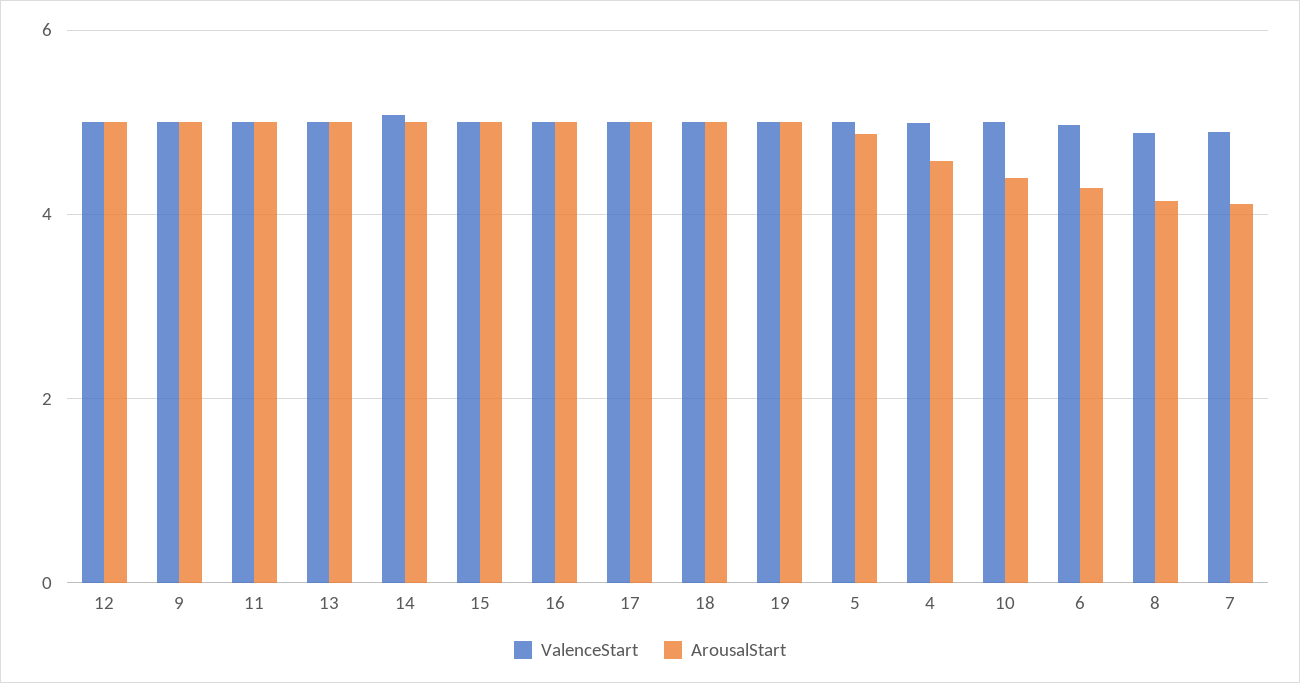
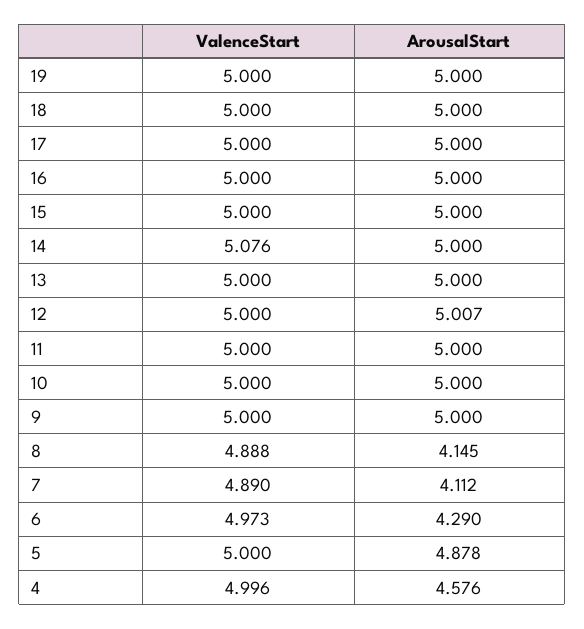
  {
    "ValenceStart": {
      "12": 5,
      "9": 5,
      "11": 5,
      "13": 5,
      "14": 5.076,
      "15": 5,
      "16": 5,
      "17": 5,
      "18": 5,
      "19": 5,
      "5": 5,
      "4": 4.996,
      "10": 5,
      "6": 4.973,
      "8": 4.888,
      "7": 4.89
    },
    "ArousalStart": {
      "12": 5.007,
      "9": 5,
      "11": 5,
      "13": 5,
      "14": 5,
      "15": 5,
      "16": 5,
      "17": 5,
      "18": 5,
      "19": 5,
      "5": 4.878,
      "4": 4.576,
-     "10": 4.4,
+     "10": 5,
      "6": 4.29,
      "8": 4.145,
      "7": 4.112
    }
  }

